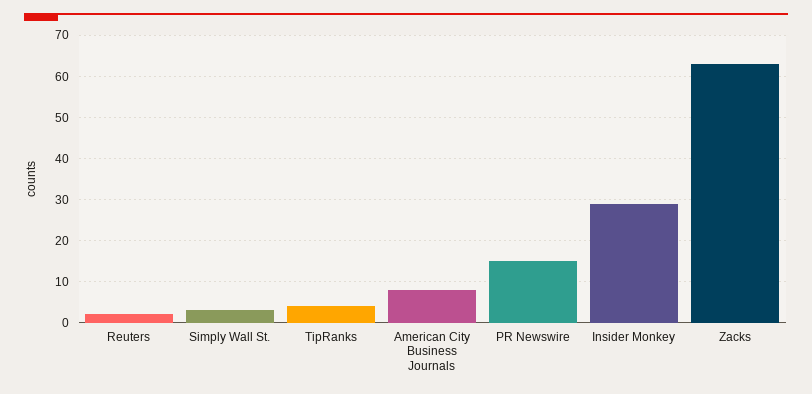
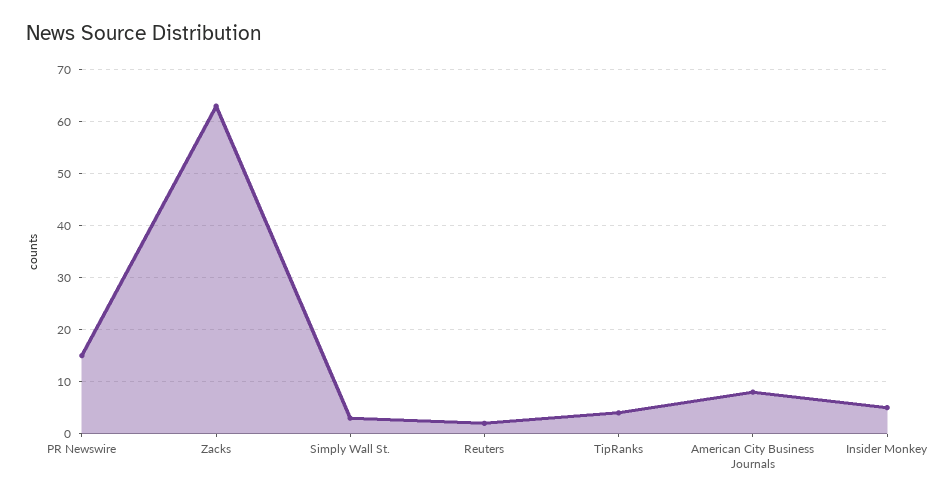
  {
    "Reuters": 0,
    "Simply Wall St.": 5,
    "TipRanks": 5,
    "American City Business Journals": 10,
    "PR Newswire": 15,
-   "Insider Monkey": 30,
+   "Insider Monkey": 5,
    "Zacks": 65
  }

